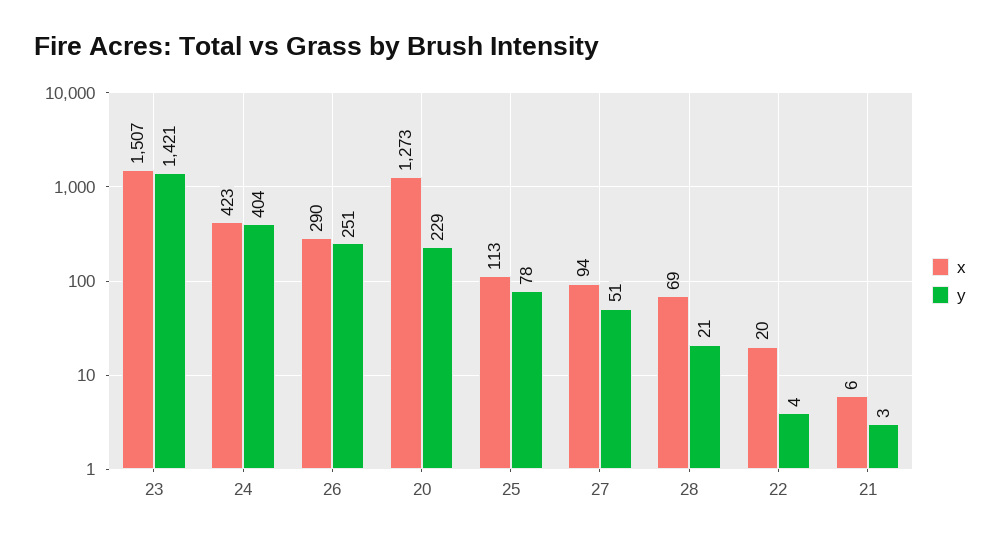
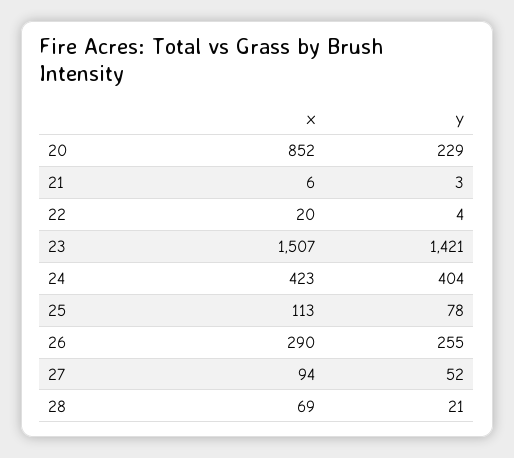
  {
    "x": {
      "23": 1507,
      "24": 423,
      "26": 290,
-     "20": 1273,
+     "20": 852,
      "25": 113,
      "27": 94,
      "28": 69,
      "22": 20,
      "21": 6
    },
    "y": {
      "23": 1421,
      "24": 404,
-     "26": 251,
+     "26": 255,
      "20": 229,
      "25": 78,
-     "27": 51,
+     "27": 52,
      "28": 21,
      "22": 4,
      "21": 3
    }
  }

